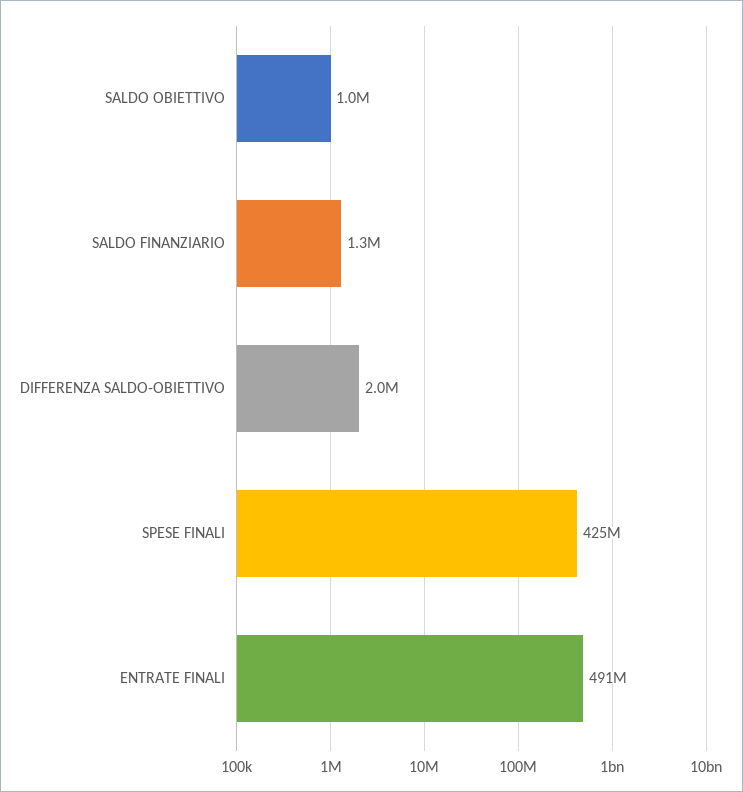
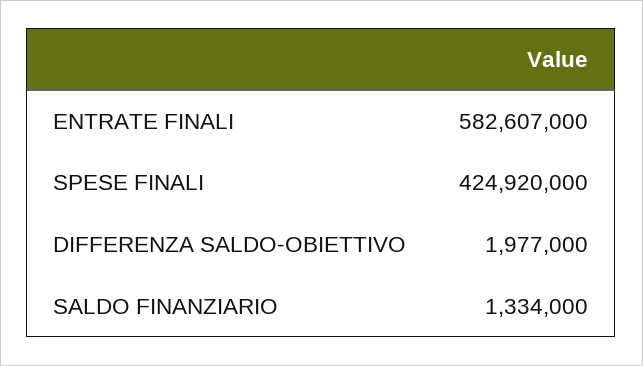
  {
-   "SALDO OBIETTIVO": 1000000,
    "SALDO FINANZIARIO": 1334000,
    "DIFFERENZA SALDO-OBIETTIVO": 1977000,
    "SPESE FINALI": 424920000,
-   "ENTRATE FINALI": 491000000
+   "ENTRATE FINALI": 582607000
  }

